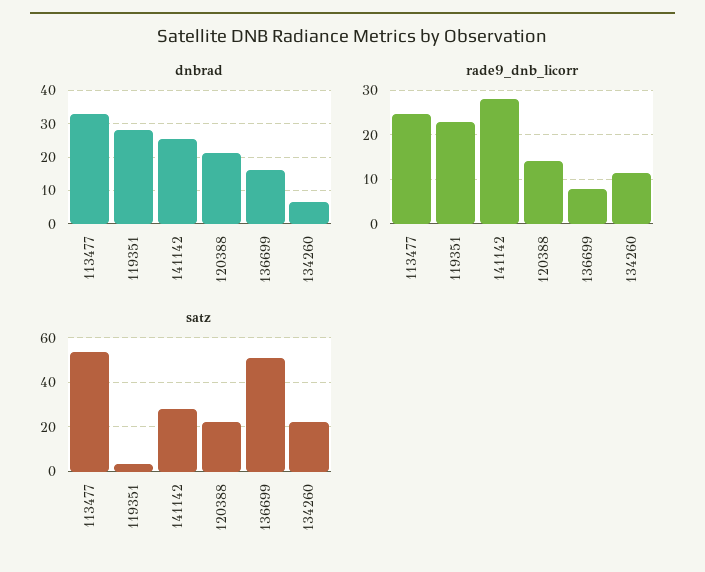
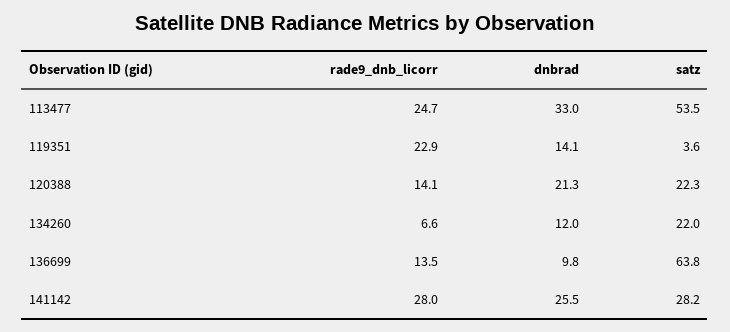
  {
    "dnbrad": {
      "113477": 33,
-     "119351": 28,
+     "119351": 14.1,
      "141142": 25.5,
      "120388": 21.3,
-     "136699": 16,
+     "136699": 9.8,
-     "134260": 6
+     "134260": 12
    },
    "rade9_dnb_licorr": {
      "113477": 24.7,
      "119351": 22.9,
      "141142": 28,
      "120388": 14.1,
-     "136699": 8,
+     "136699": 13.5,
-     "134260": 12
+     "134260": 6.6
    },
    "satz": {
      "113477": 53.5,
      "119351": 3.6,
      "141142": 28.2,
      "120388": 22.3,
-     "136699": 50,
+     "136699": 63.8,
      "134260": 22
    }
  }

